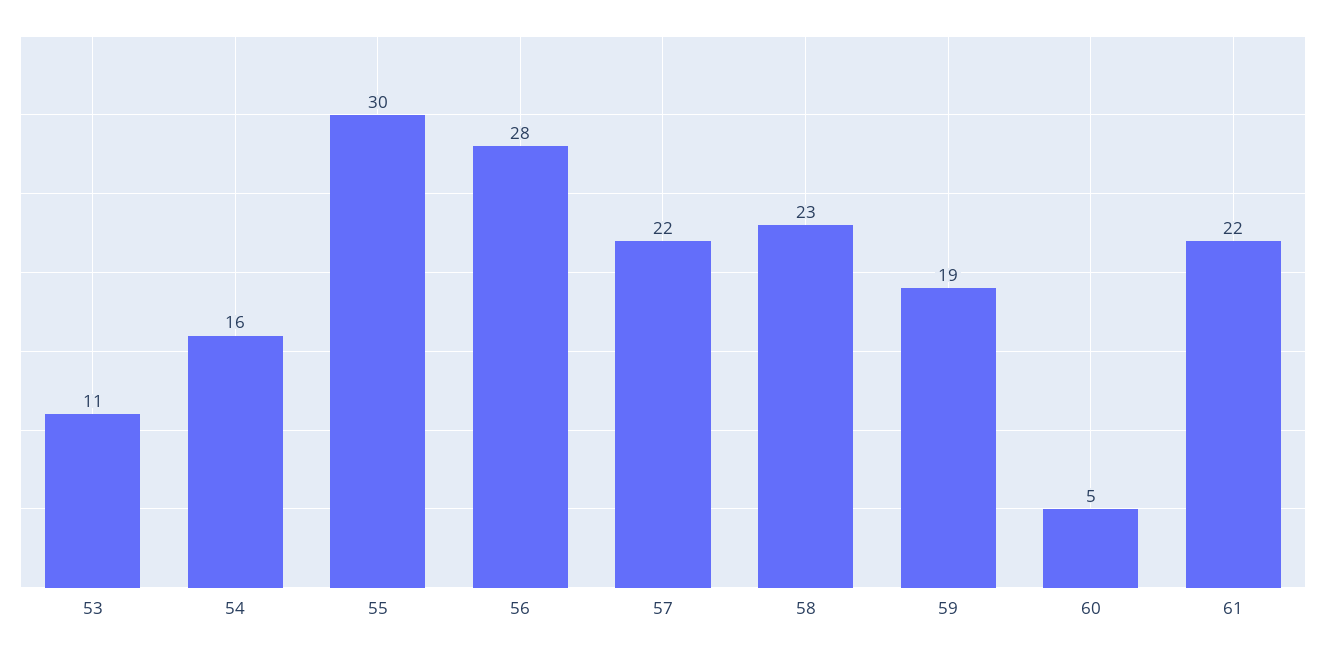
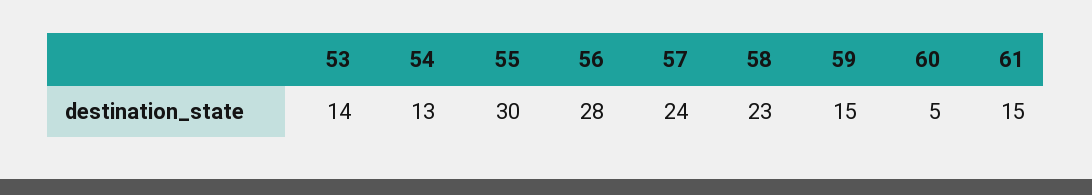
  {
-   "53": 11,
+   "53": 14,
-   "54": 16,
+   "54": 13,
    "55": 30,
    "56": 28,
-   "57": 22,
+   "57": 24,
    "58": 23,
-   "59": 19,
+   "59": 15,
    "60": 5,
-   "61": 22
+   "61": 15
  }

